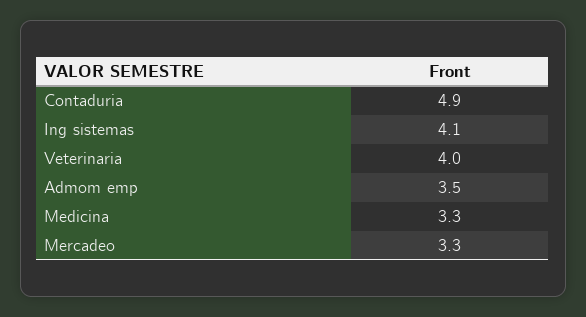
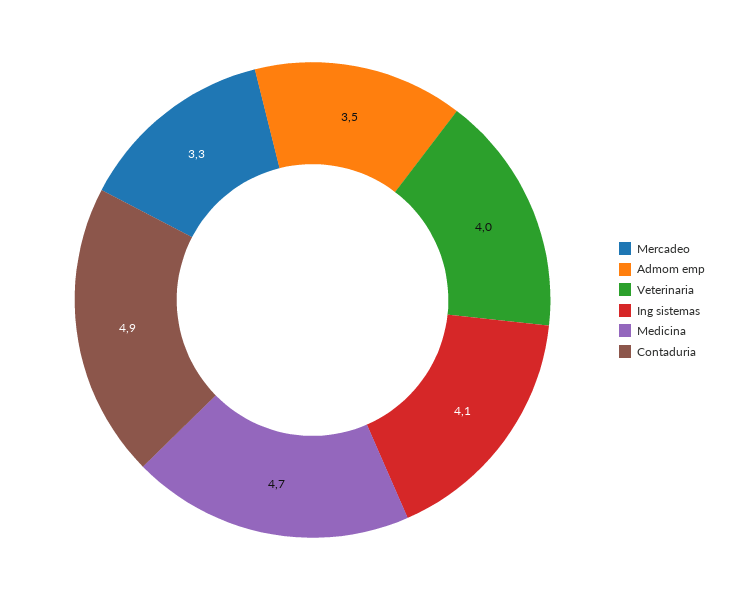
  {
    "Contaduria": 4.9,
    "Ing sistemas": 4.1,
    "Veterinaria": 4,
    "Admom emp": 3.5,
-   "Medicina": 3.3,
+   "Medicina": 4.7,
    "Mercadeo": 3.3
  }

